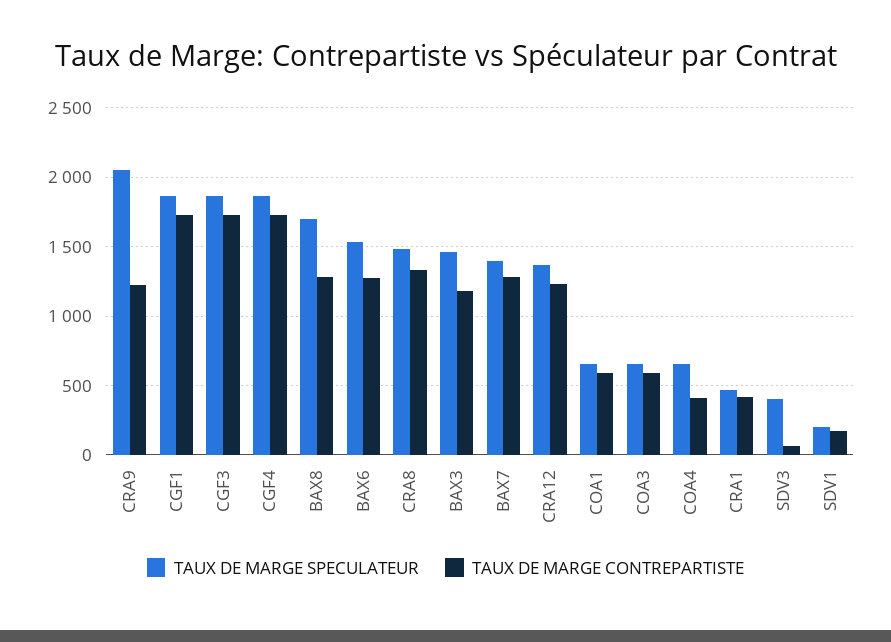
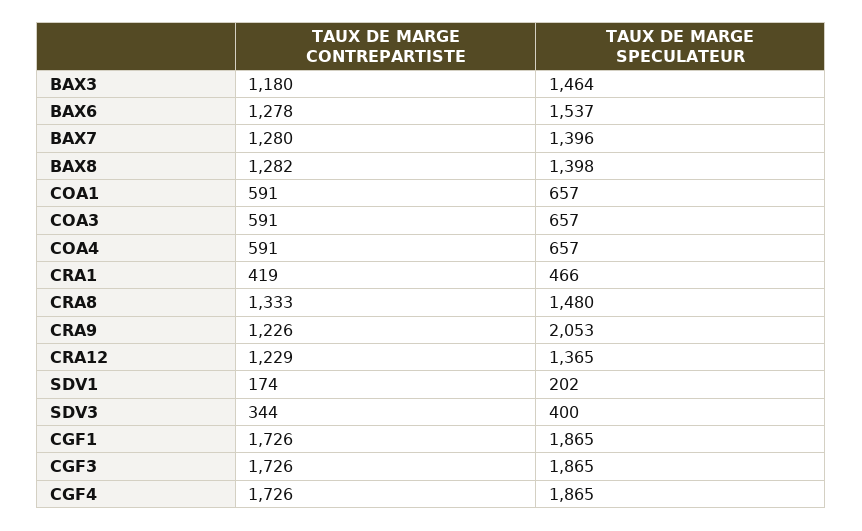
  {
    "TAUX DE MARGE SPECULATEUR": {
      "CRA9": 2053,
      "CGF1": 1865,
      "CGF3": 1865,
      "CGF4": 1865,
-     "BAX8": 1700,
+     "BAX8": 1398,
      "BAX6": 1537,
      "CRA8": 1480,
      "BAX3": 1464,
      "BAX7": 1396,
      "CRA12": 1365,
      "COA1": 657,
      "COA3": 657,
      "COA4": 657,
      "CRA1": 466,
      "SDV3": 400,
      "SDV1": 202
    },
    "TAUX DE MARGE CONTREPARTISTE": {
      "CRA9": 1226,
      "CGF1": 1726,
      "CGF3": 1726,
      "CGF4": 1726,
      "BAX8": 1282,
      "BAX6": 1278,
      "CRA8": 1333,
      "BAX3": 1180,
      "BAX7": 1280,
      "CRA12": 1229,
      "COA1": 591,
      "COA3": 591,
-     "COA4": 400,
+     "COA4": 591,
      "CRA1": 419,
-     "SDV3": 50,
+     "SDV3": 344,
      "SDV1": 174
    }
  }

